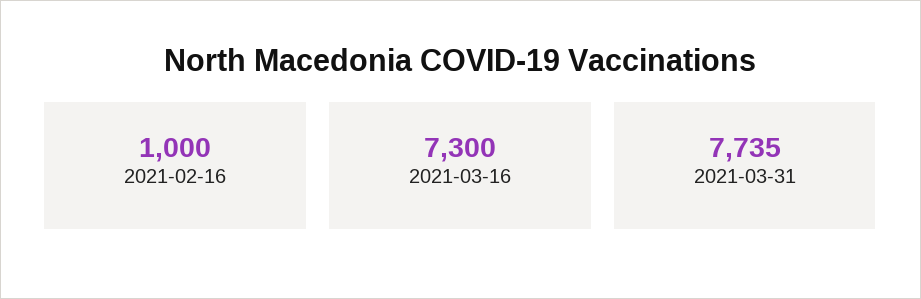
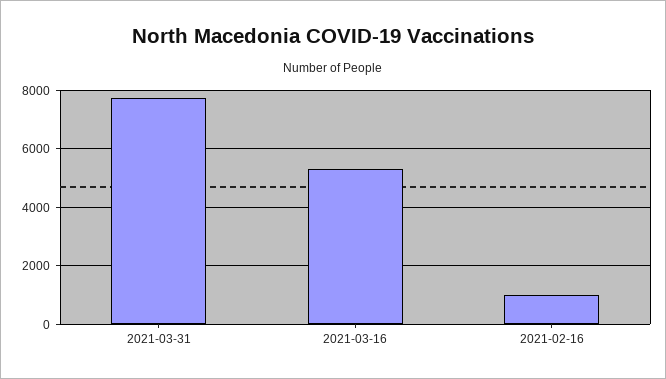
  {
    "2021-02-16": 1000,
-   "2021-03-16": 7300,
+   "2021-03-16": 5250,
    "2021-03-31": 7735
  }

